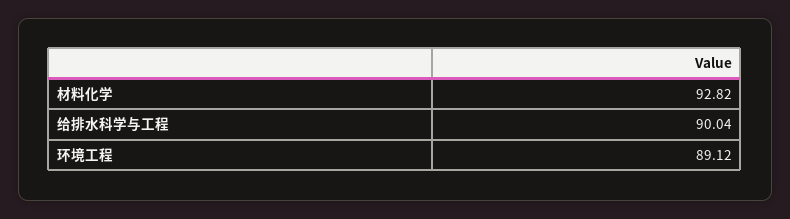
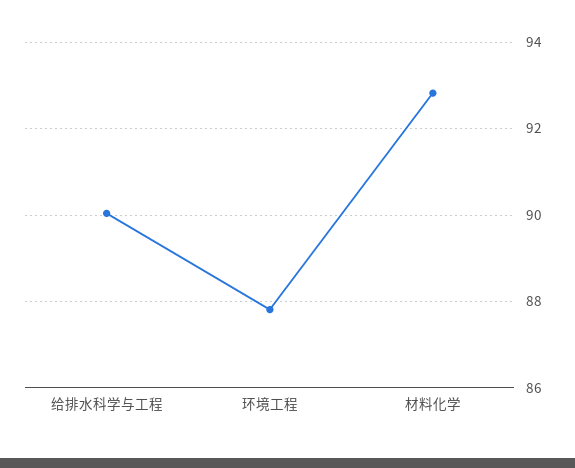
  {
    "材料化学": 92.82,
    "给排水科学与工程": 90.04,
-   "环境工程": 89.12
+   "环境工程": 87.8
  }

